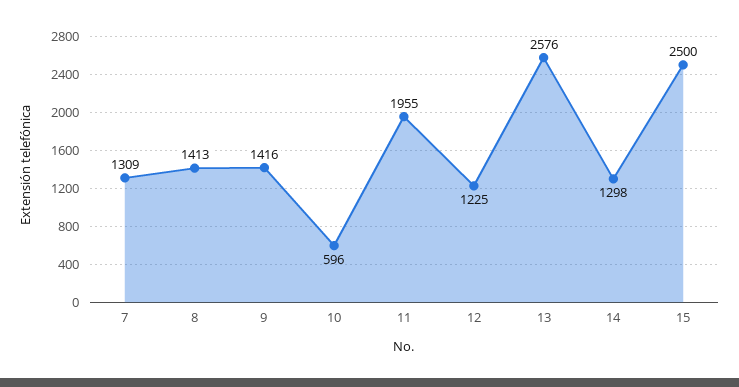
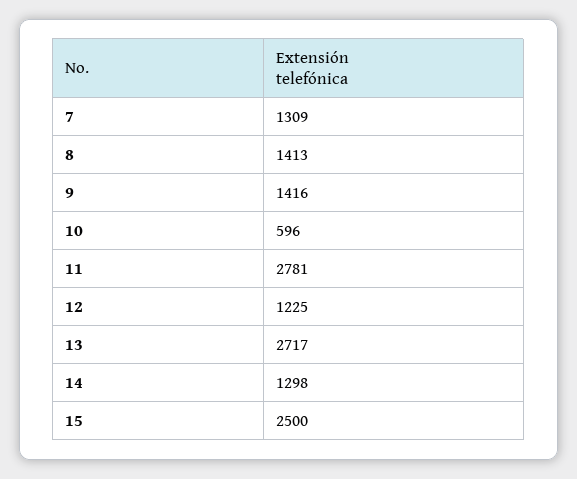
  {
    "7": 1309,
    "8": 1413,
    "9": 1416,
    "10": 596,
-   "11": 1955,
+   "11": 2781,
    "12": 1225,
-   "13": 2576,
+   "13": 2717,
    "14": 1298,
    "15": 2500
  }

